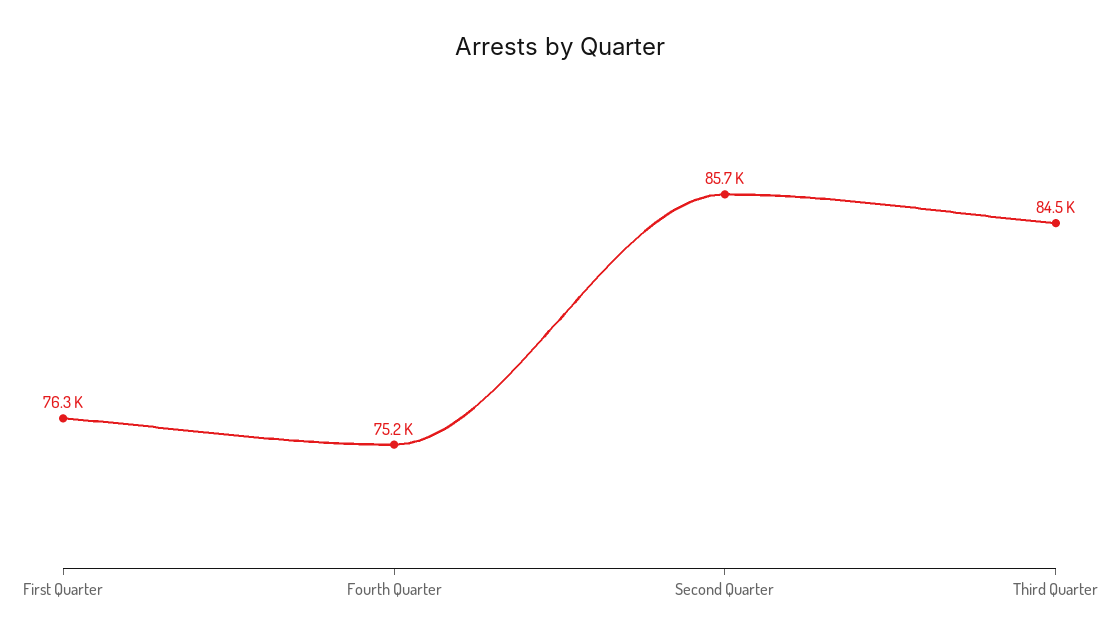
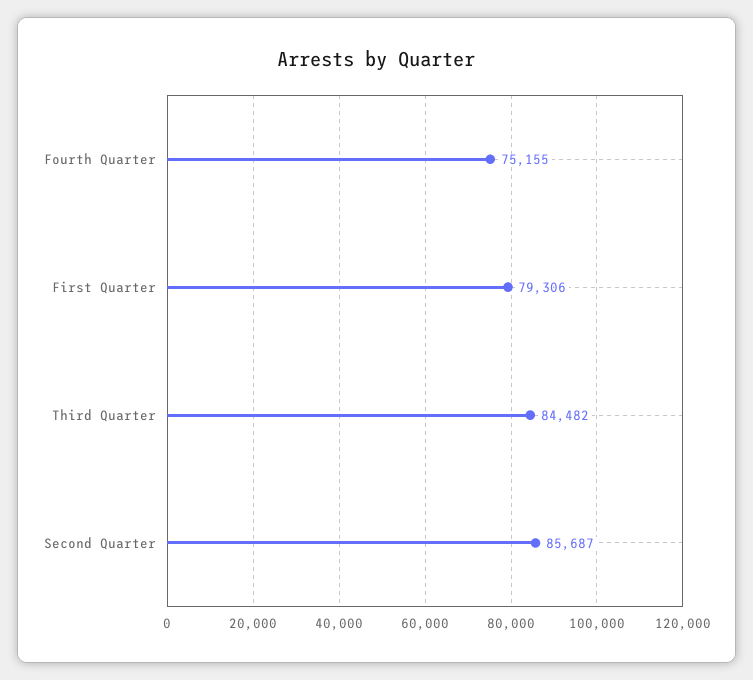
  {
-   "First Quarter": 76300,
+   "First Quarter": 79306,
    "Fourth Quarter": 75155,
    "Second Quarter": 85687,
    "Third Quarter": 84482
  }

